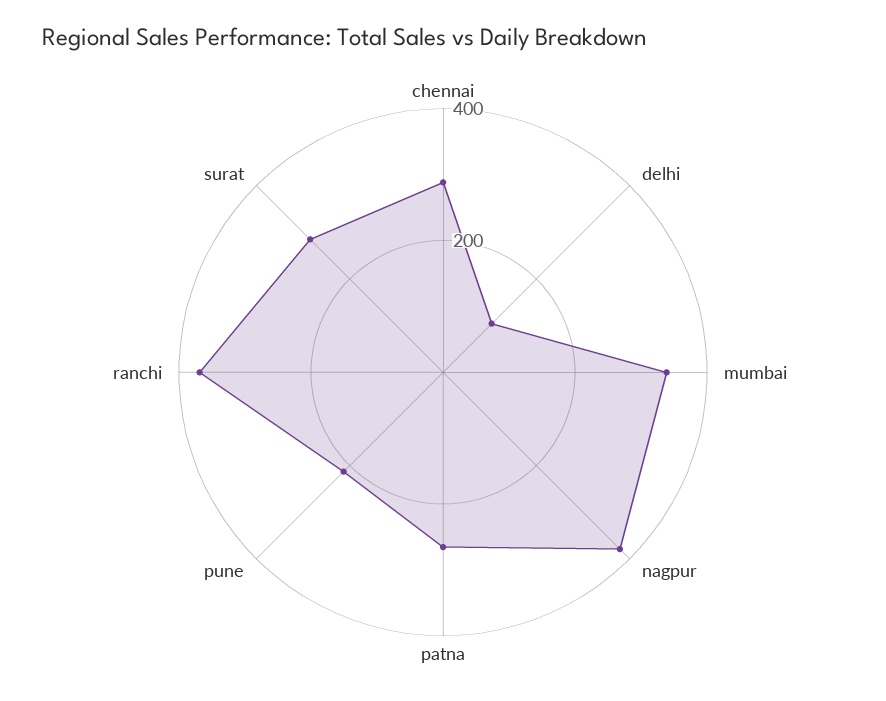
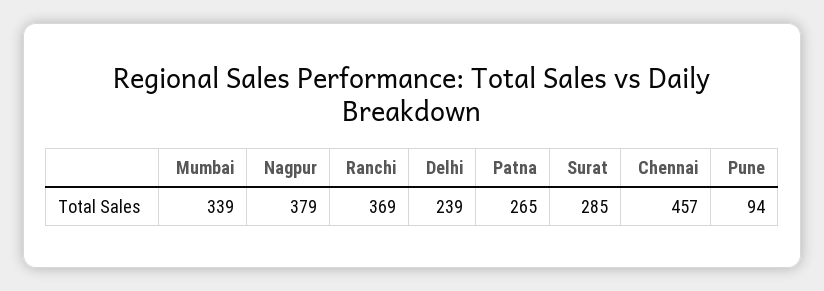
  {
-   "chennai": 300,
+   "chennai": 457,
-   "delhi": 100,
+   "delhi": 239,
    "mumbai": 339,
    "nagpur": 379,
    "patna": 265,
-   "pune": 200,
+   "pune": 94,
    "ranchi": 369,
    "surat": 285
  }

